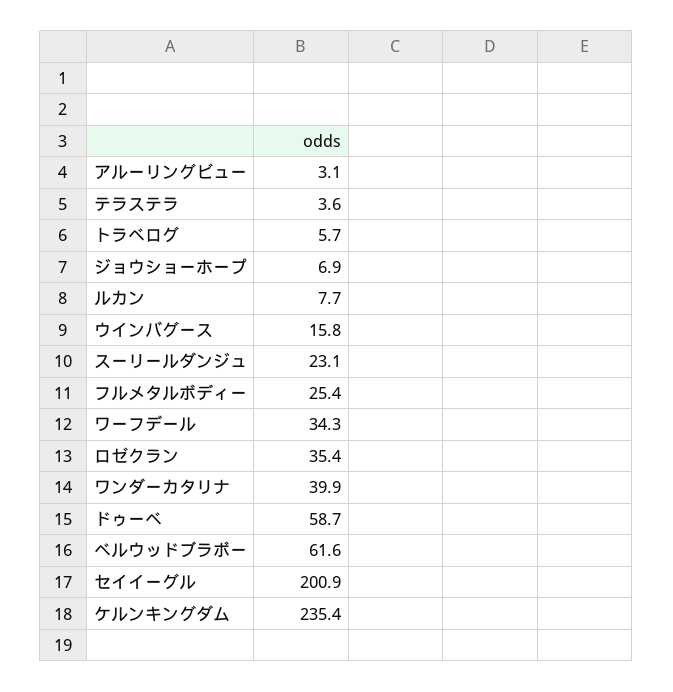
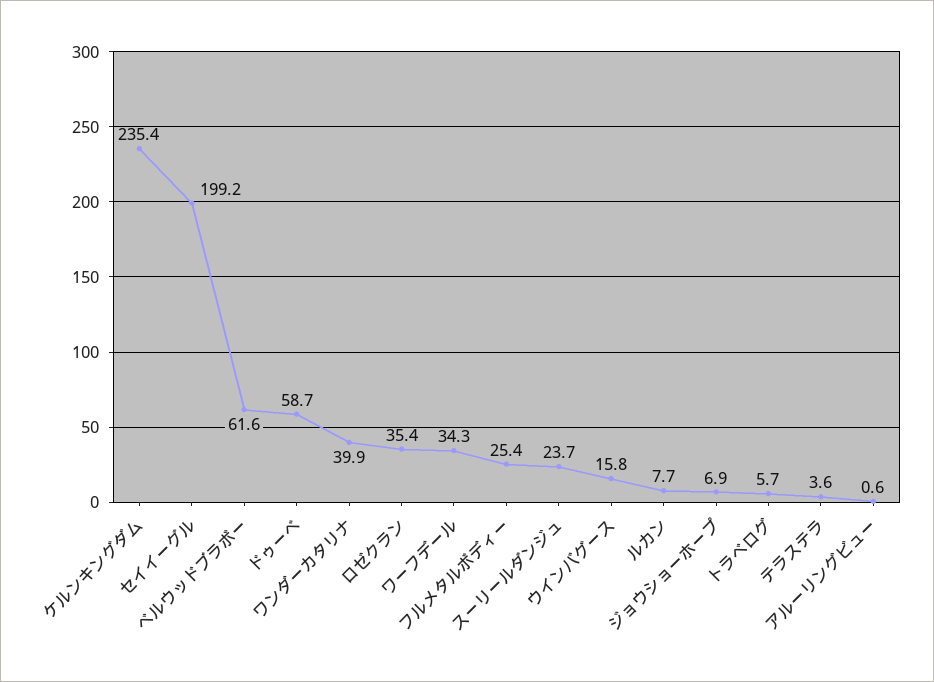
  {
-   "アルーリングビュー": 3.1,
+   "アルーリングビュー": 0.6,
    "テラステラ": 3.6,
    "トラベログ": 5.7,
    "ジョウショーホープ": 6.9,
    "ルカン": 7.7,
    "ウインバグース": 15.8,
-   "スーリールダンジュ": 23.1,
+   "スーリールダンジュ": 23.7,
    "フルメタルボディー": 25.4,
    "ワーフデール": 34.3,
    "ロゼクラン": 35.4,
    "ワンダーカタリナ": 39.9,
    "ドゥーベ": 58.7,
    "ベルウッドブラボー": 61.6,
-   "セイイーグル": 200.9,
+   "セイイーグル": 199.2,
    "ケルンキングダム": 235.4
  }

